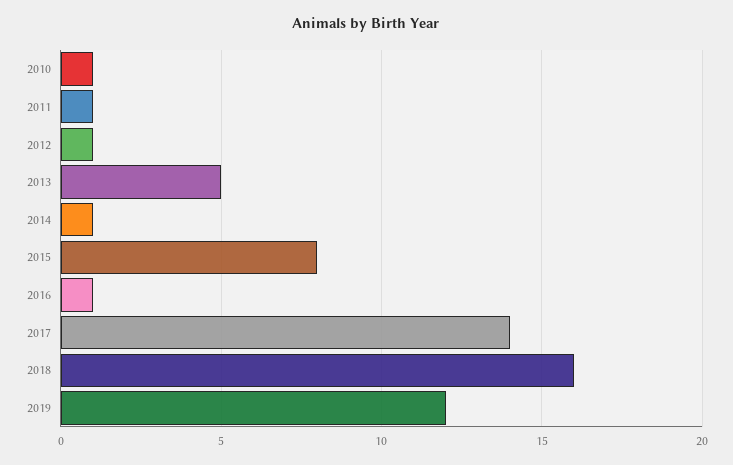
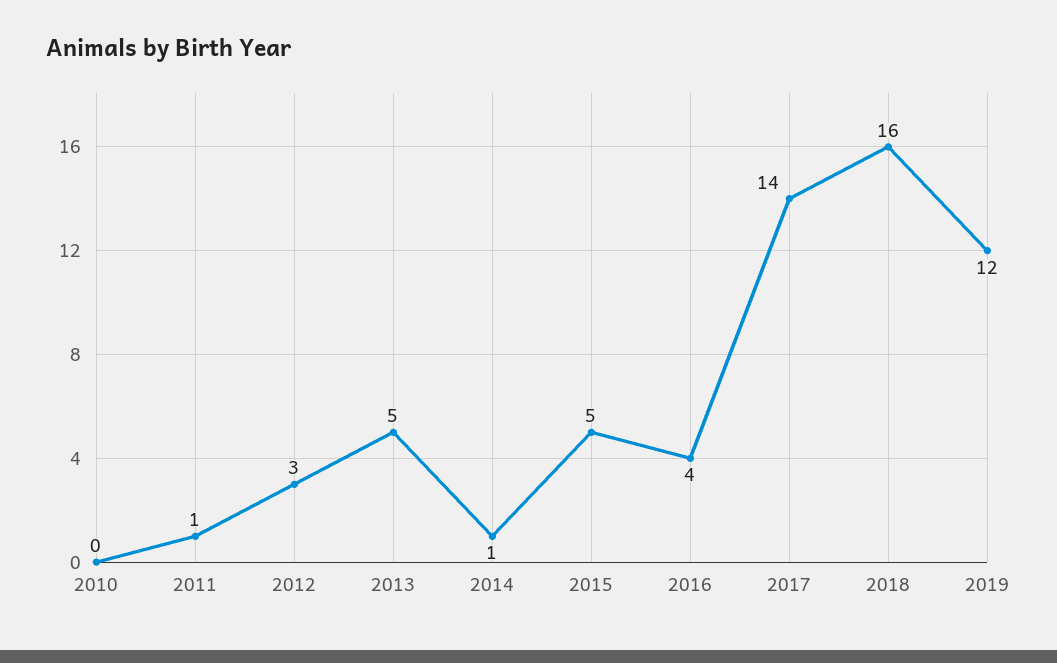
  {
-   "2010": 1,
+   "2010": 0,
    "2011": 1,
-   "2012": 1,
+   "2012": 3,
    "2013": 5,
    "2014": 1,
-   "2015": 8,
+   "2015": 5,
-   "2016": 1,
+   "2016": 4,
    "2017": 14,
    "2018": 16,
    "2019": 12
  }

